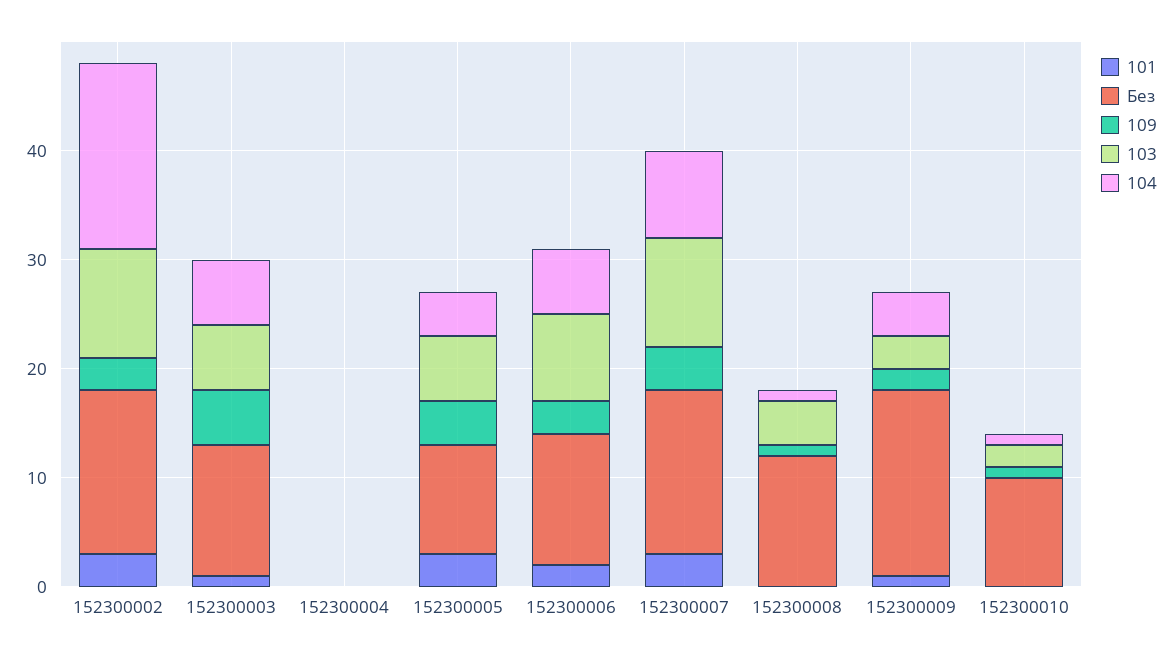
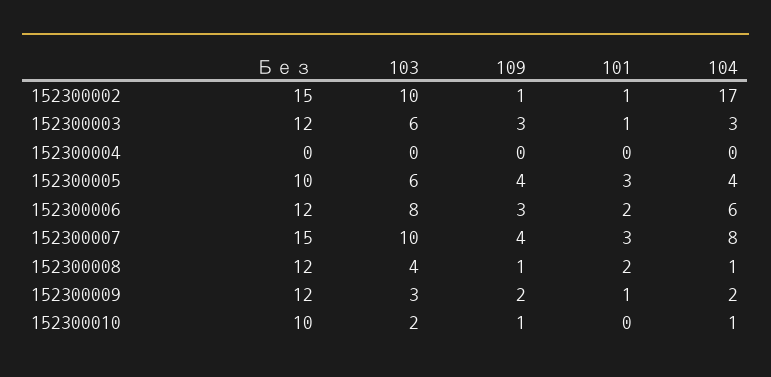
  {
    "101": {
-     "152300002": 3,
+     "152300002": 1,
      "152300003": 1,
      "152300004": 0,
      "152300005": 3,
      "152300006": 2,
      "152300007": 3,
-     "152300008": 0,
+     "152300008": 2,
      "152300009": 1,
      "152300010": 0
    },
    "Без": {
      "152300002": 15,
      "152300003": 12,
      "152300004": 0,
      "152300005": 10,
      "152300006": 12,
      "152300007": 15,
      "152300008": 12,
-     "152300009": 17,
+     "152300009": 12,
      "152300010": 10
    },
    "109": {
-     "152300002": 3,
+     "152300002": 1,
-     "152300003": 5,
+     "152300003": 3,
      "152300004": 0,
      "152300005": 4,
      "152300006": 3,
      "152300007": 4,
      "152300008": 1,
      "152300009": 2,
      "152300010": 1
    },
    "103": {
      "152300002": 10,
      "152300003": 6,
      "152300004": 0,
      "152300005": 6,
      "152300006": 8,
      "152300007": 10,
      "152300008": 4,
      "152300009": 3,
      "152300010": 2
    },
    "104": {
      "152300002": 17,
-     "152300003": 6,
+     "152300003": 3,
      "152300004": 0,
      "152300005": 4,
      "152300006": 6,
      "152300007": 8,
      "152300008": 1,
-     "152300009": 4,
+     "152300009": 2,
      "152300010": 1
    }
  }

